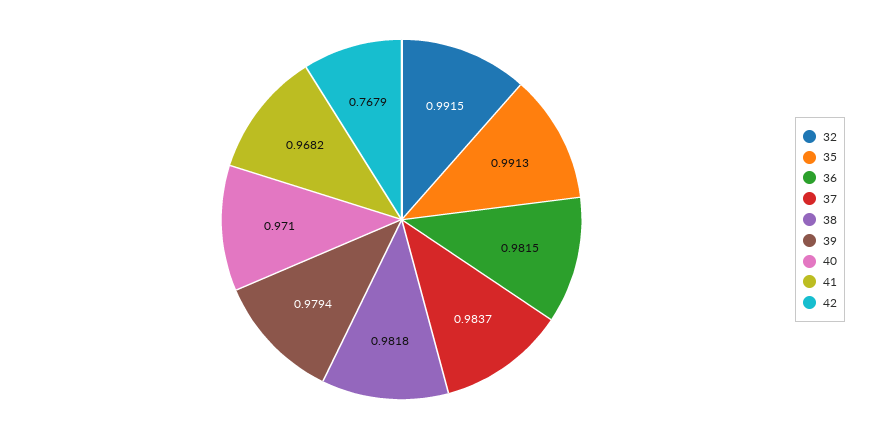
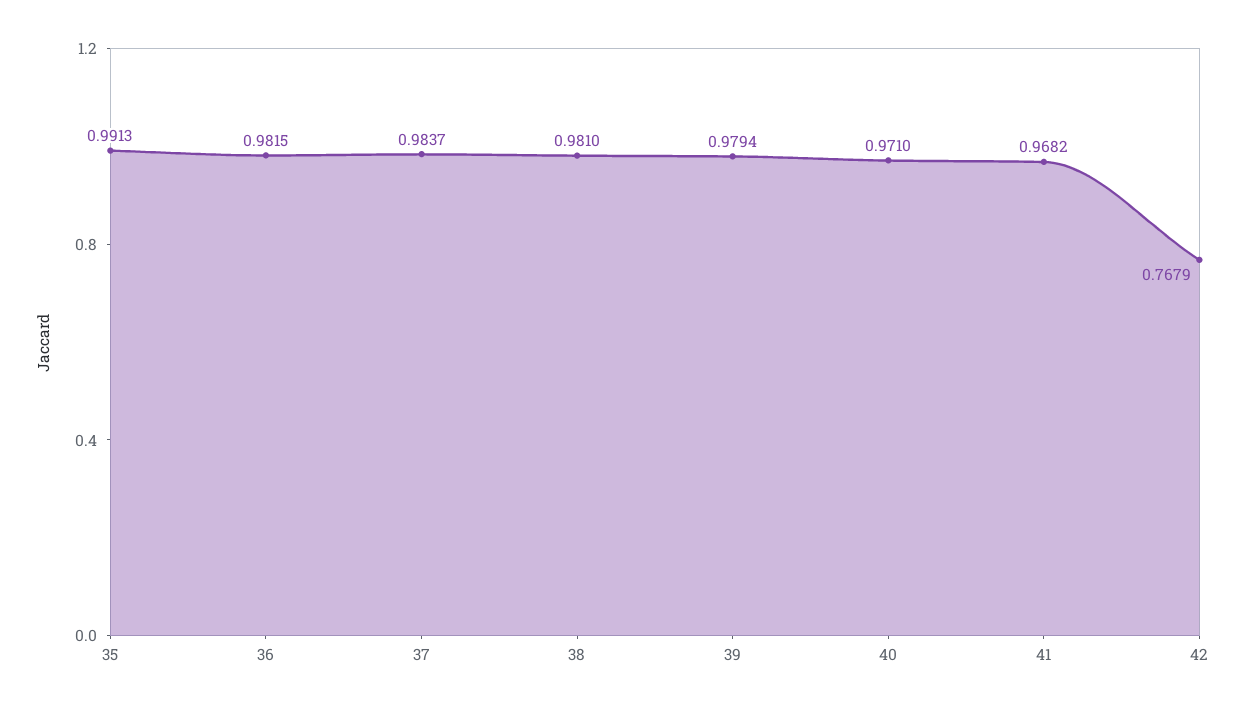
  {
-   "32": 0.9915,
    "35": 0.9913,
    "36": 0.9815,
    "37": 0.9837,
-   "38": 0.9818,
+   "38": 0.981,
    "39": 0.9794,
    "40": 0.971,
    "41": 0.9682,
    "42": 0.7679
  }

